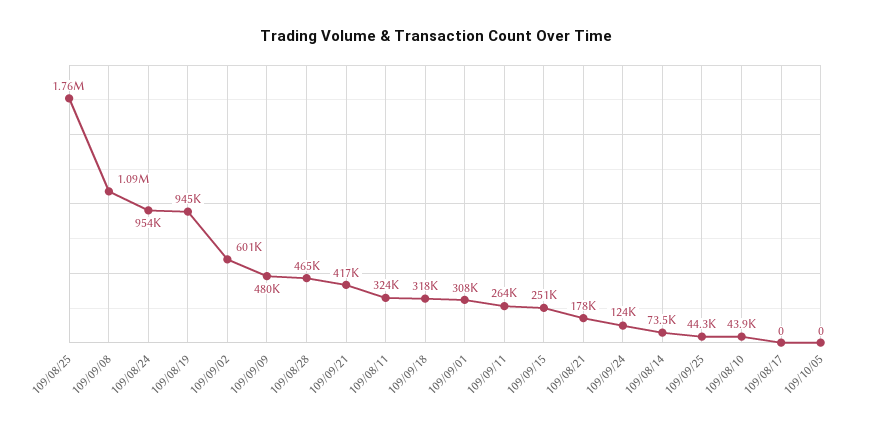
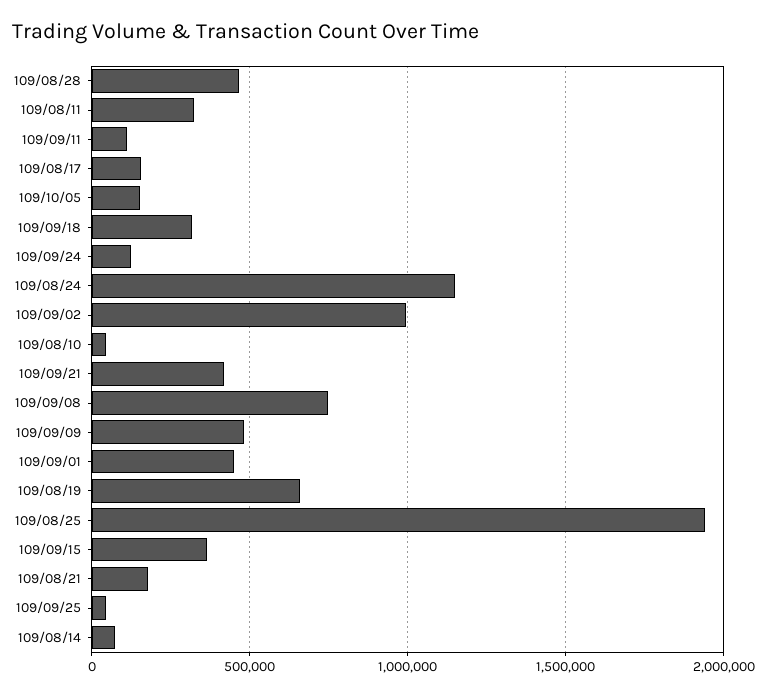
  {
-   "109/08/25": 1760000,
+   "109/08/25": 1950000,
-   "109/09/08": 1090000,
+   "109/09/08": 750000,
-   "109/08/24": 954000,
+   "109/08/24": 1150000,
-   "109/08/19": 945000,
+   "109/08/19": 650000,
-   "109/09/02": 601000,
+   "109/09/02": 1000000,
    "109/09/09": 480000,
    "109/08/28": 465000,
    "109/09/21": 417000,
    "109/08/11": 324000,
    "109/09/18": 318000,
-   "109/09/01": 308000,
+   "109/09/01": 450000,
-   "109/09/11": 264000,
+   "109/09/11": 100000,
-   "109/09/15": 251000,
+   "109/09/15": 350000,
    "109/08/21": 178000,
    "109/09/24": 124000,
    "109/08/14": 73500,
    "109/09/25": 44300,
    "109/08/10": 43900,
-   "109/08/17": 0,
+   "109/08/17": 150000,
-   "109/10/05": 0
+   "109/10/05": 150000
  }

